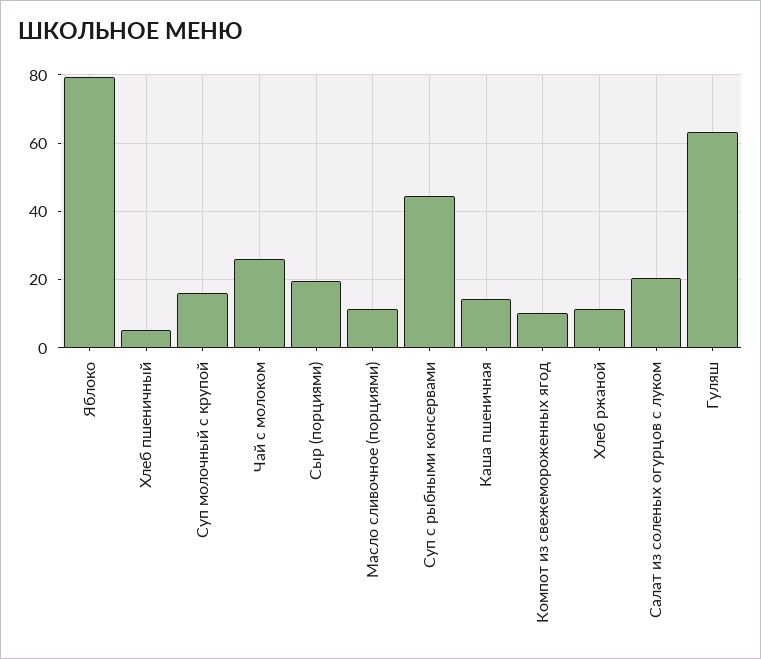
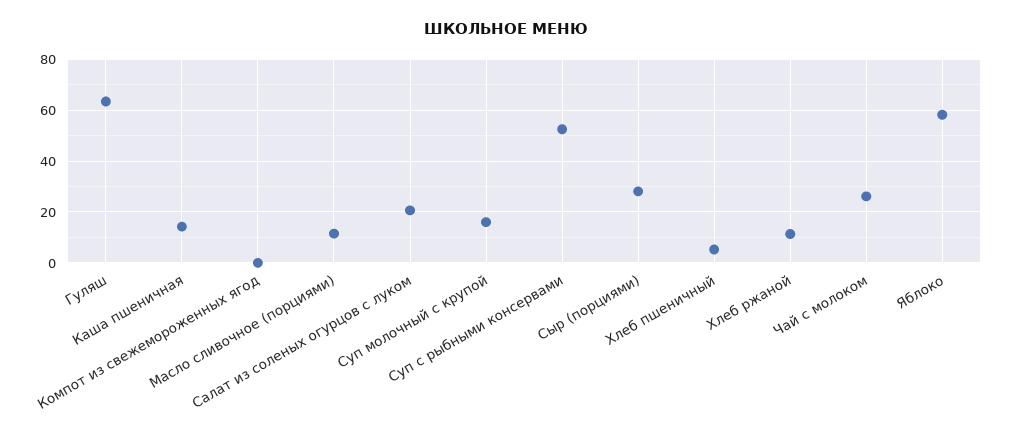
  {
-   "Яблоко": 80,
+   "Яблоко": 57.5,
    "Хлеб пшеничный": 6,
    "Суп молочный с крупой": 16,
    "Чай с молоком": 26,
-   "Сыр (порциями)": 20,
+   "Сыр (порциями)": 27.5,
    "Масло сливочное (порциями)": 12,
-   "Суп с рыбными консервами": 44,
+   "Суп с рыбными консервами": 52.5,
    "Каша пшеничная": 14,
-   "Компот из свежемороженных ягод": 10,
+   "Компот из свежемороженных ягод": 0,
    "Хлеб ржаной": 12,
    "Салат из соленых огурцов с луком": 20,
    "Гуляш": 64
  }

